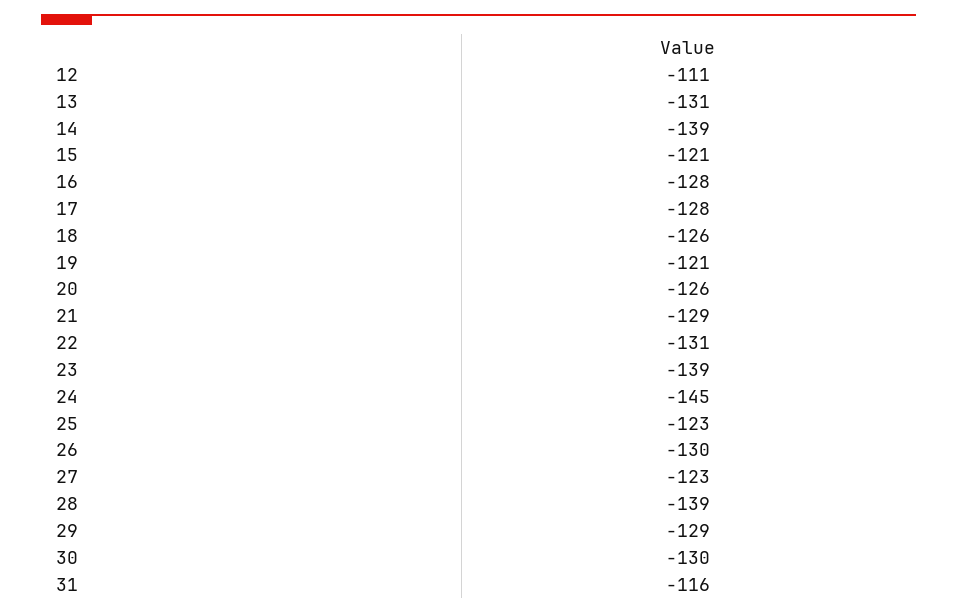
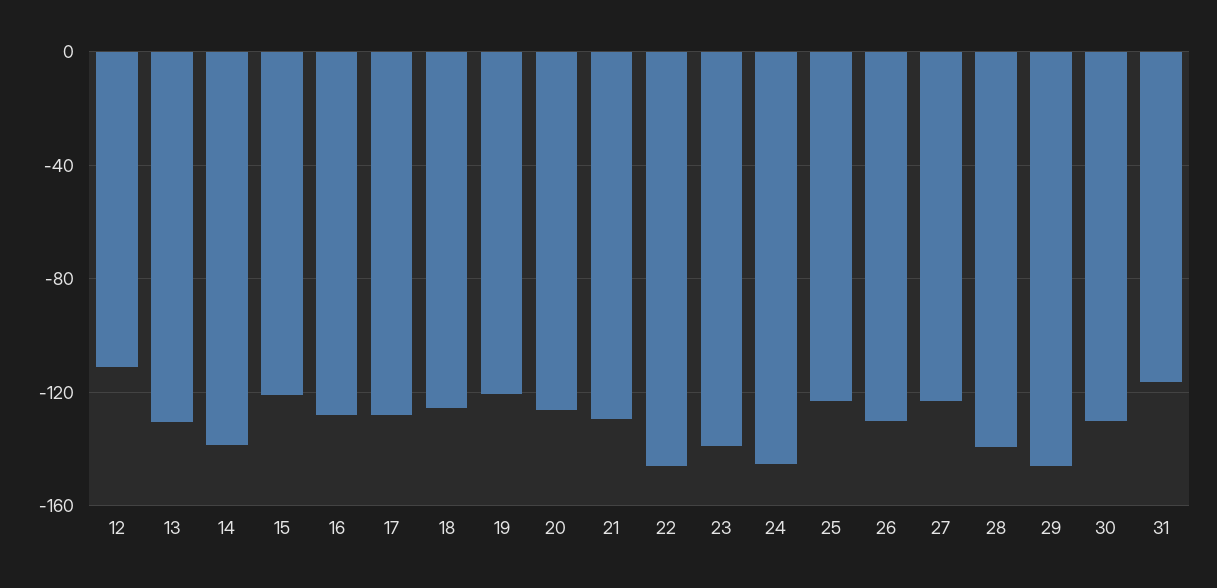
  {
    "12": -111,
    "13": -131,
    "14": -139,
    "15": -121,
    "16": -128,
    "17": -128,
    "18": -126,
    "19": -121,
    "20": -126,
    "21": -129,
-   "22": -131,
+   "22": -145,
    "23": -139,
    "24": -145,
    "25": -123,
    "26": -130,
    "27": -123,
    "28": -139,
-   "29": -129,
+   "29": -145,
    "30": -130,
    "31": -116
  }

